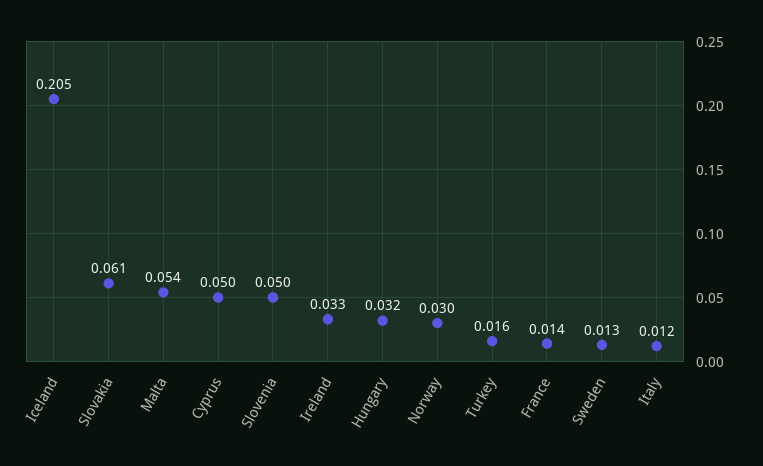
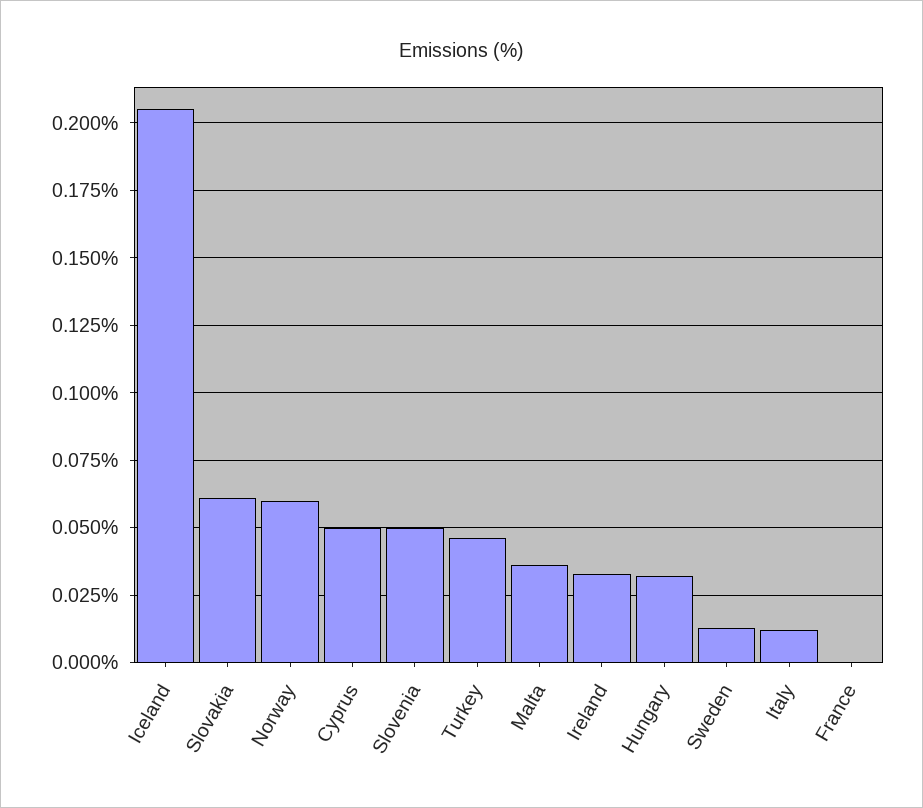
  {
    "Iceland": 0.205,
    "Slovakia": 0.061,
-   "Malta": 0.054,
+   "Malta": 0.035,
    "Cyprus": 0.05,
    "Slovenia": 0.05,
    "Ireland": 0.033,
    "Hungary": 0.032,
-   "Norway": 0.03,
+   "Norway": 0.06,
-   "Turkey": 0.016,
+   "Turkey": 0.045,
-   "France": 0.014,
+   "France": 0,
    "Sweden": 0.013,
    "Italy": 0.012
  }

